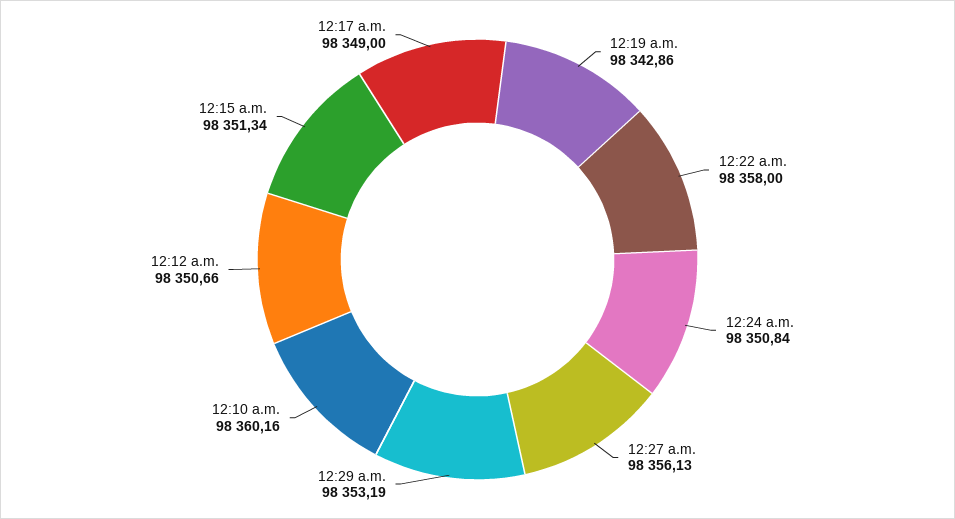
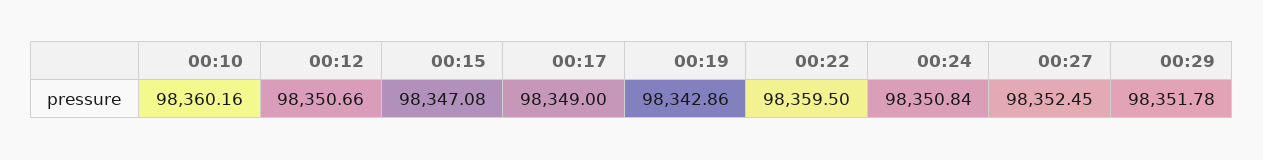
  {
    "12:19 a.m.": 98342.86,
-   "12:22 a.m.": 98358,
+   "12:22 a.m.": 98359.5,
    "12:24 a.m.": 98350.84,
-   "12:27 a.m.": 98356.13,
+   "12:27 a.m.": 98352.45,
-   "12:29 a.m.": 98353.19,
+   "12:29 a.m.": 98351.78,
    "12:10 a.m.": 98360.16,
    "12:12 a.m.": 98350.66,
-   "12:15 a.m.": 98351.34,
+   "12:15 a.m.": 98347.08,
    "12:17 a.m.": 98349
  }

